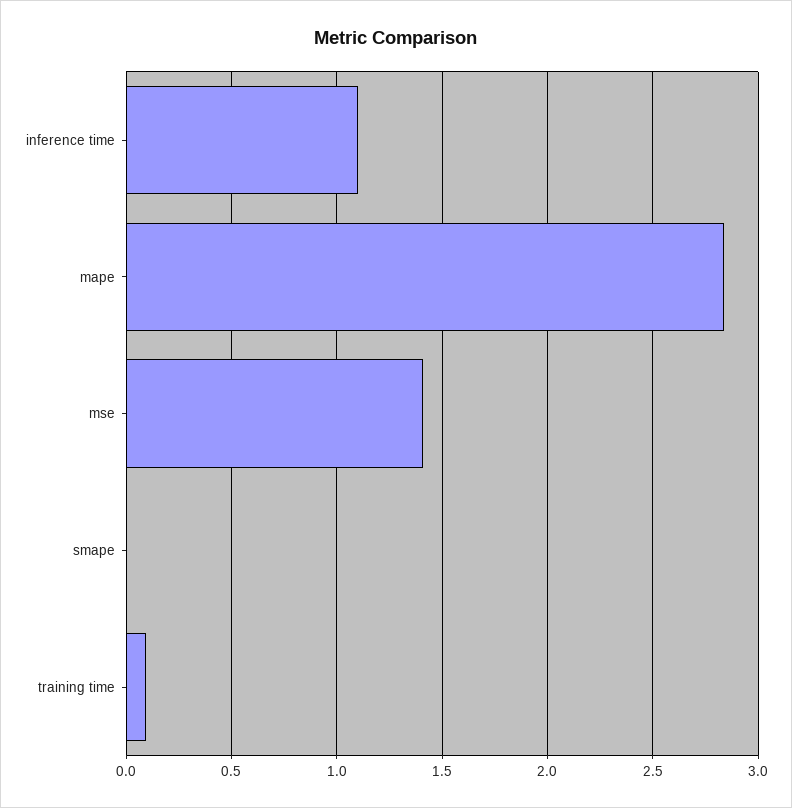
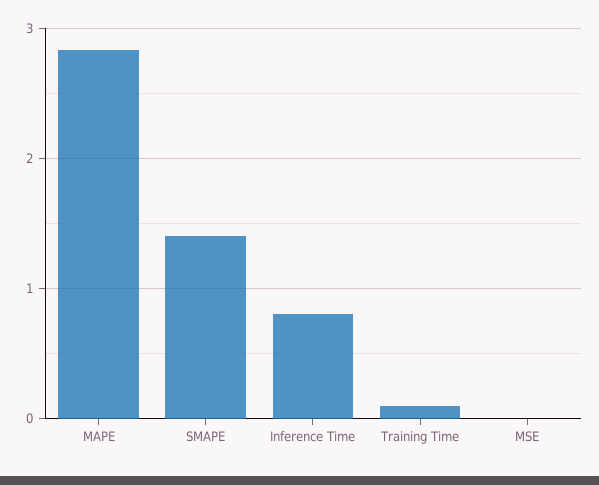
  {
-   "inference time": 1.1,
+   "inference time": 0.8,
    "mape": 2.85,
-   "mse": 1.4,
+   "mse": 0,
-   "smape": 0,
+   "smape": 1.4,
    "training time": 0.1
  }

